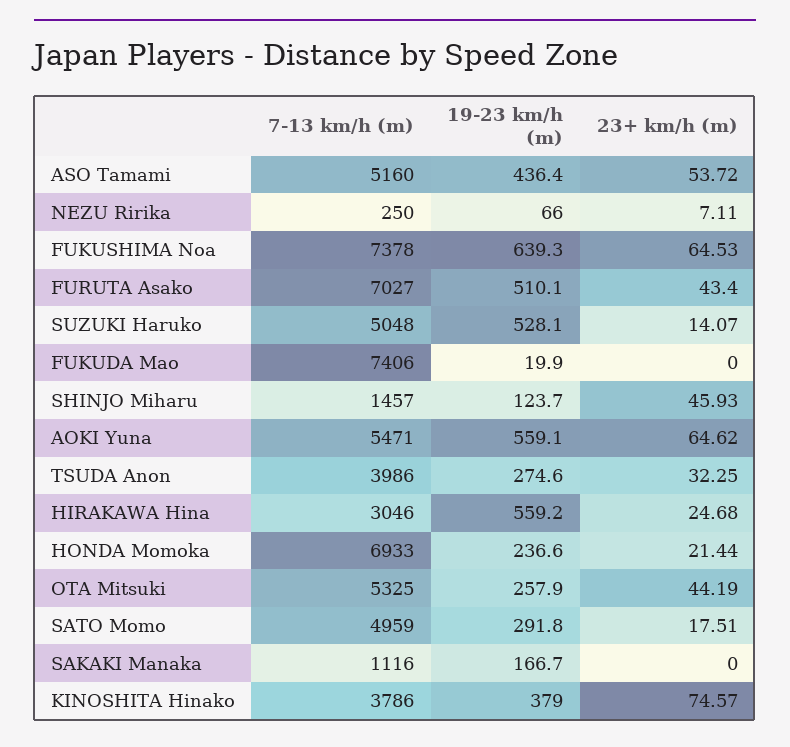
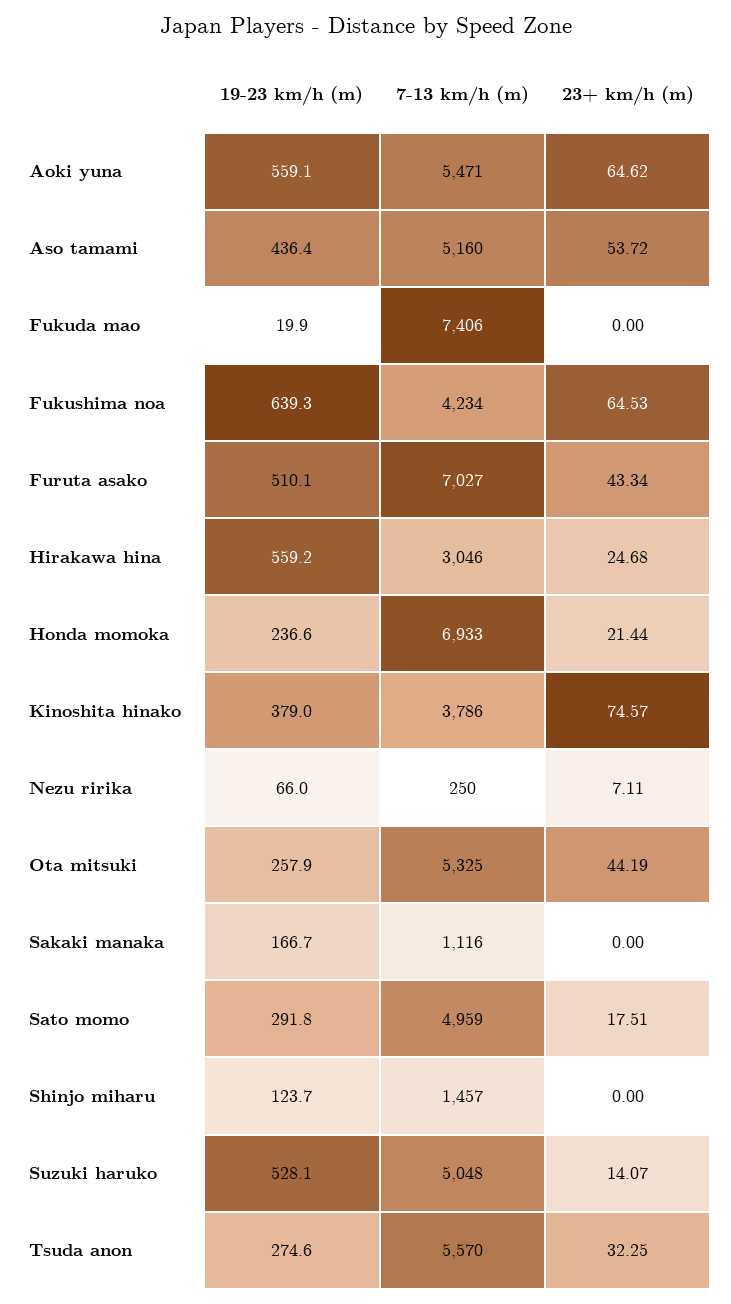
  {
    "7-13 km/h (m)": {
      "ASO Tamami": 5160,
      "NEZU Ririka": 250,
-     "FUKUSHIMA Noa": 7378,
+     "FUKUSHIMA Noa": 4234,
      "FURUTA Asako": 7027,
      "SUZUKI Haruko": 5048,
      "FUKUDA Mao": 7406,
      "SHINJO Miharu": 1457,
      "AOKI Yuna": 5471,
-     "TSUDA Anon": 3986,
+     "TSUDA Anon": 5570,
      "HIRAKAWA Hina": 3046,
      "HONDA Momoka": 6933,
      "OTA Mitsuki": 5325,
      "SATO Momo": 4959,
      "SAKAKI Manaka": 1116,
      "KINOSHITA Hinako": 3786
    },
    "19-23 km/h (m)": {
      "ASO Tamami": 436.4,
      "NEZU Ririka": 66,
      "FUKUSHIMA Noa": 639.3,
      "FURUTA Asako": 510.1,
      "SUZUKI Haruko": 528.1,
      "FUKUDA Mao": 19.9,
      "SHINJO Miharu": 123.7,
      "AOKI Yuna": 559.1,
      "TSUDA Anon": 274.6,
      "HIRAKAWA Hina": 559.2,
      "HONDA Momoka": 236.6,
      "OTA Mitsuki": 257.9,
      "SATO Momo": 291.8,
      "SAKAKI Manaka": 166.7,
      "KINOSHITA Hinako": 379
    },
    "23+ km/h (m)": {
      "ASO Tamami": 53.72,
      "NEZU Ririka": 7.11,
      "FUKUSHIMA Noa": 64.53,
-     "FURUTA Asako": 43.4,
+     "FURUTA Asako": 43.34,
      "SUZUKI Haruko": 14.07,
      "FUKUDA Mao": 0,
-     "SHINJO Miharu": 45.93,
+     "SHINJO Miharu": 0,
      "AOKI Yuna": 64.62,
      "TSUDA Anon": 32.25,
      "HIRAKAWA Hina": 24.68,
      "HONDA Momoka": 21.44,
      "OTA Mitsuki": 44.19,
      "SATO Momo": 17.51,
      "SAKAKI Manaka": 0,
      "KINOSHITA Hinako": 74.57
    }
  }

